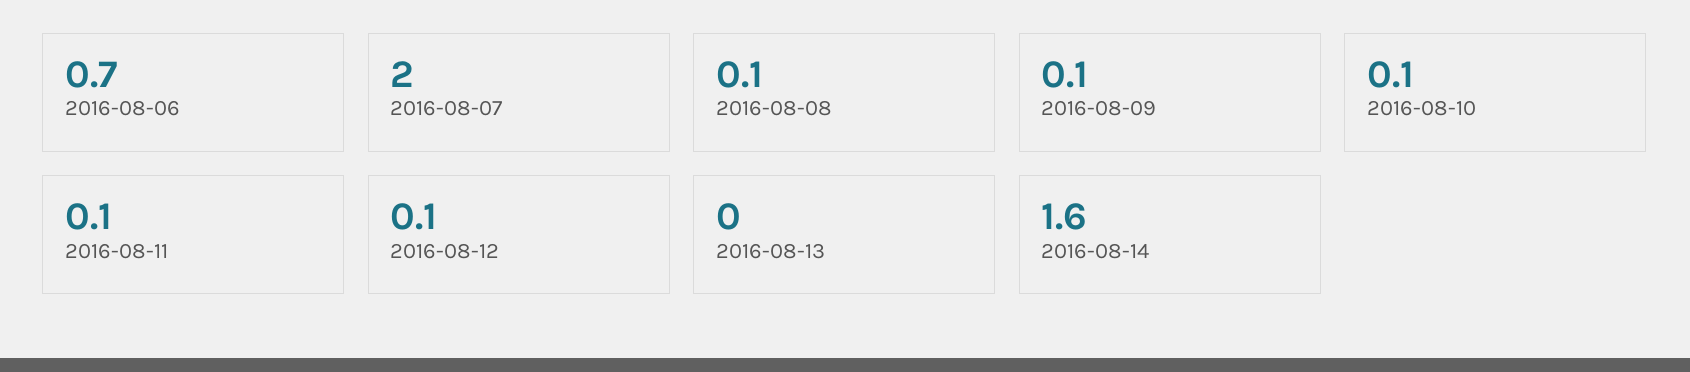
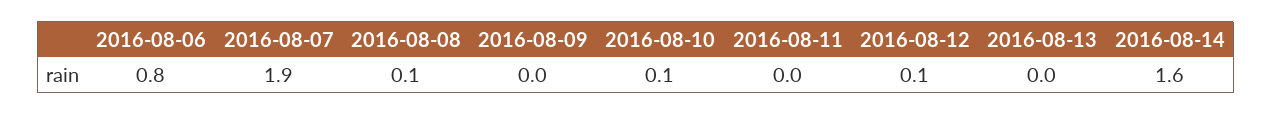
  {
-   "2016-08-06": 0.7,
+   "2016-08-06": 0.8,
-   "2016-08-07": 2,
+   "2016-08-07": 1.9,
    "2016-08-08": 0.1,
-   "2016-08-09": 0.1,
+   "2016-08-09": 0,
    "2016-08-10": 0.1,
-   "2016-08-11": 0.1,
+   "2016-08-11": 0,
    "2016-08-12": 0.1,
    "2016-08-13": 0,
    "2016-08-14": 1.6
  }

